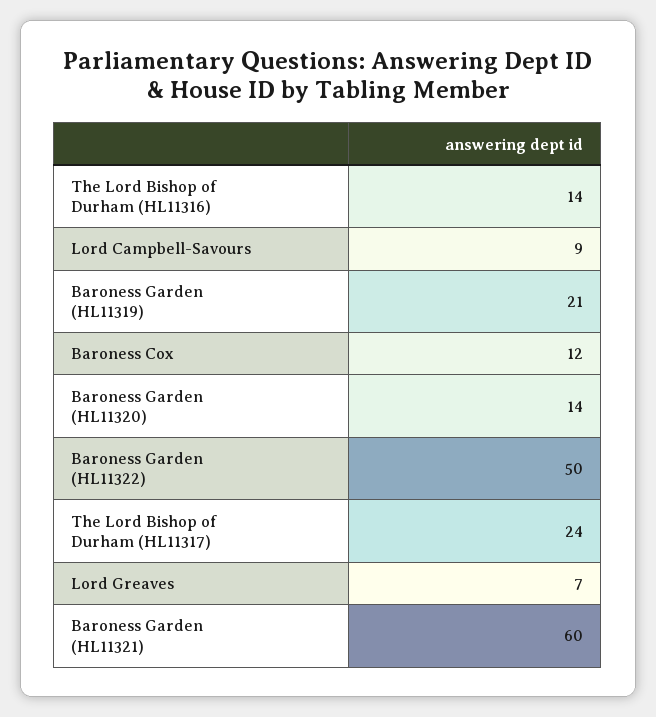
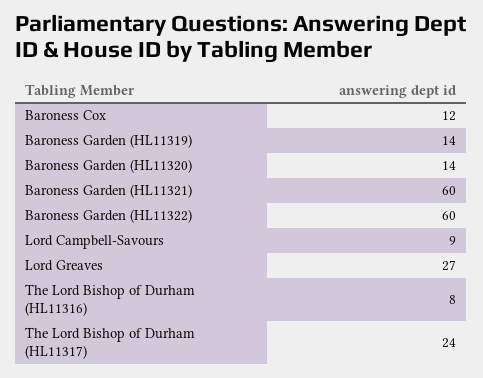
  {
-   "The Lord Bishop of Durham (HL11316)": 14,
+   "The Lord Bishop of Durham (HL11316)": 8,
    "Lord Campbell-Savours": 9,
-   "Baroness Garden (HL11319)": 21,
+   "Baroness Garden (HL11319)": 14,
    "Baroness Cox": 12,
    "Baroness Garden (HL11320)": 14,
-   "Baroness Garden (HL11322)": 50,
+   "Baroness Garden (HL11322)": 60,
    "The Lord Bishop of Durham (HL11317)": 24,
-   "Lord Greaves": 7,
+   "Lord Greaves": 27,
    "Baroness Garden (HL11321)": 60
  }

